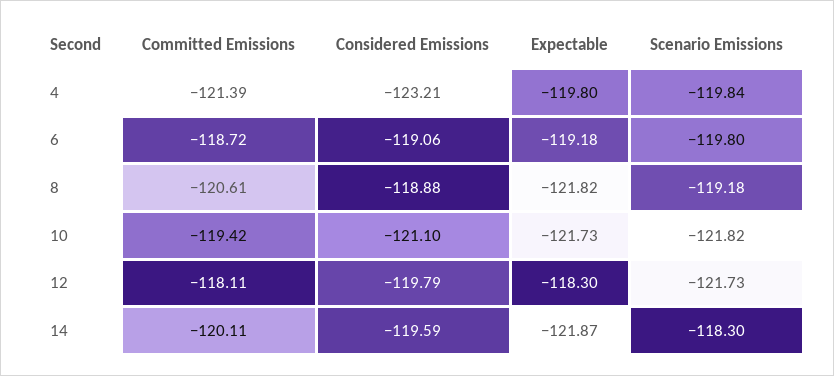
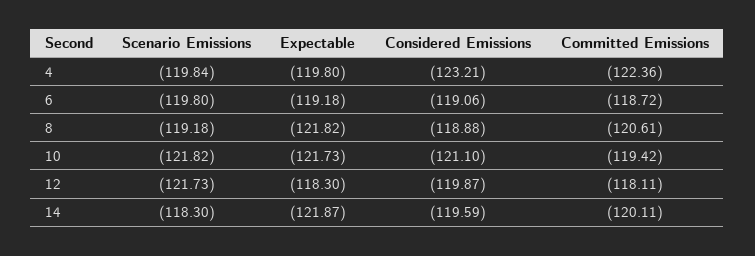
  {
    "Committed Emissions": {
-     "4": -121.39,
+     "4": -122.36,
      "6": -118.72,
      "8": -120.61,
      "10": -119.42,
      "12": -118.11,
      "14": -120.11
    },
    "Considered Emissions": {
      "4": -123.21,
      "6": -119.06,
      "8": -118.88,
      "10": -121.1,
-     "12": -119.79,
+     "12": -119.87,
      "14": -119.59
    },
    "Expectable": {
      "4": -119.8,
      "6": -119.18,
      "8": -121.82,
      "10": -121.73,
      "12": -118.3,
      "14": -121.87
    },
    "Scenario Emissions": {
      "4": -119.84,
      "6": -119.8,
      "8": -119.18,
      "10": -121.82,
      "12": -121.73,
      "14": -118.3
    }
  }

